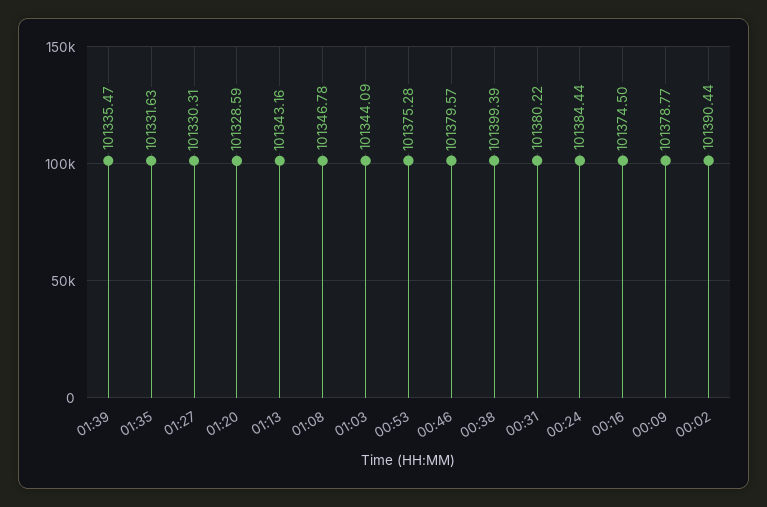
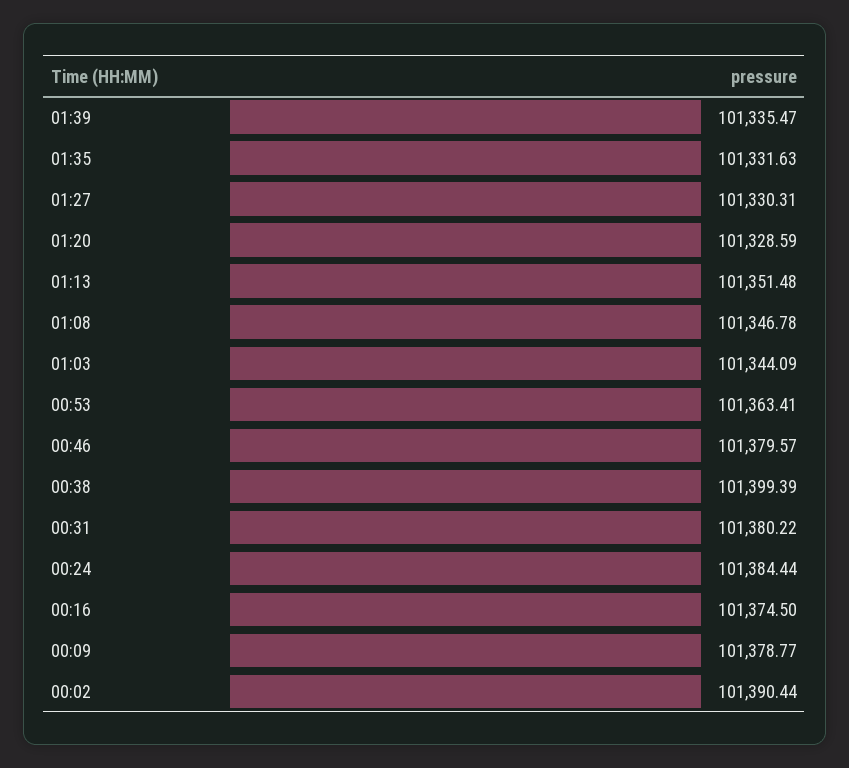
  {
    "01:39": 101335.47,
    "01:35": 101331.63,
    "01:27": 101330.31,
    "01:20": 101328.59,
-   "01:13": 101343.16,
+   "01:13": 101351.48,
    "01:08": 101346.78,
    "01:03": 101344.09,
-   "00:53": 101375.28,
+   "00:53": 101363.41,
    "00:46": 101379.57,
    "00:38": 101399.39,
    "00:31": 101380.22,
    "00:24": 101384.44,
    "00:16": 101374.5,
    "00:09": 101378.77,
    "00:02": 101390.44
  }

